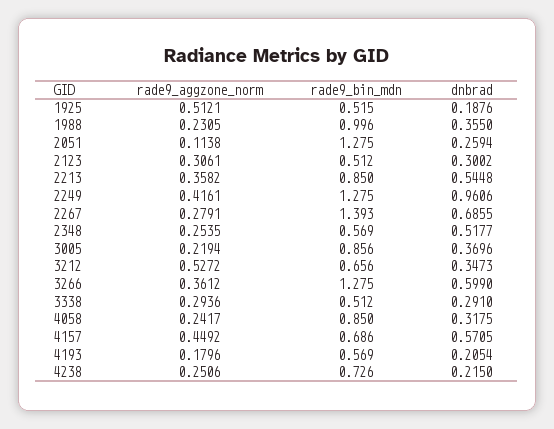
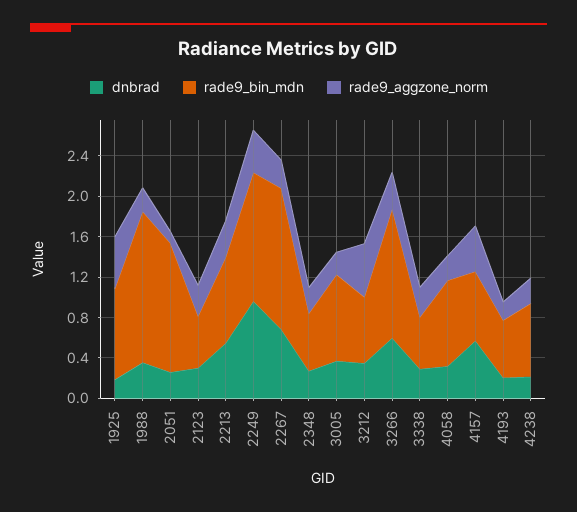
  {
    "rade9_aggzone_norm": {
      "1925": 0.5121,
      "1988": 0.2305,
      "2051": 0.1138,
      "2123": 0.3061,
      "2213": 0.3582,
      "2249": 0.4161,
      "2267": 0.2791,
      "2348": 0.2535,
      "3005": 0.2194,
      "3212": 0.5272,
      "3266": 0.3612,
      "3338": 0.2936,
      "4058": 0.2417,
      "4157": 0.4492,
      "4193": 0.1796,
      "4238": 0.2506
    },
    "rade9_bin_mdn": {
-     "1925": 0.515,
+     "1925": 0.9,
-     "1988": 0.996,
+     "1988": 1.5,
      "2051": 1.275,
      "2123": 0.512,
      "2213": 0.85,
      "2249": 1.275,
      "2267": 1.393,
      "2348": 0.569,
      "3005": 0.856,
      "3212": 0.656,
      "3266": 1.275,
      "3338": 0.512,
      "4058": 0.85,
      "4157": 0.686,
      "4193": 0.569,
      "4238": 0.726
    },
    "dnbrad": {
      "1925": 0.1876,
      "1988": 0.355,
      "2051": 0.2594,
      "2123": 0.3002,
      "2213": 0.5448,
      "2249": 0.9606,
      "2267": 0.6855,
-     "2348": 0.5177,
+     "2348": 0.3,
      "3005": 0.3696,
      "3212": 0.3473,
      "3266": 0.599,
      "3338": 0.291,
      "4058": 0.3175,
      "4157": 0.5705,
      "4193": 0.2054,
      "4238": 0.215
    }
  }

